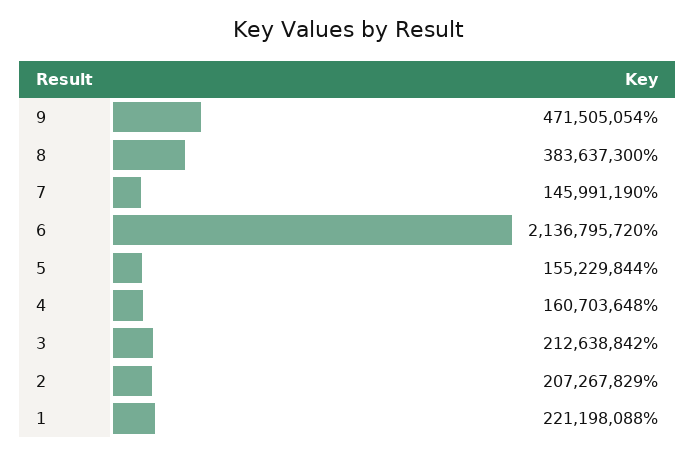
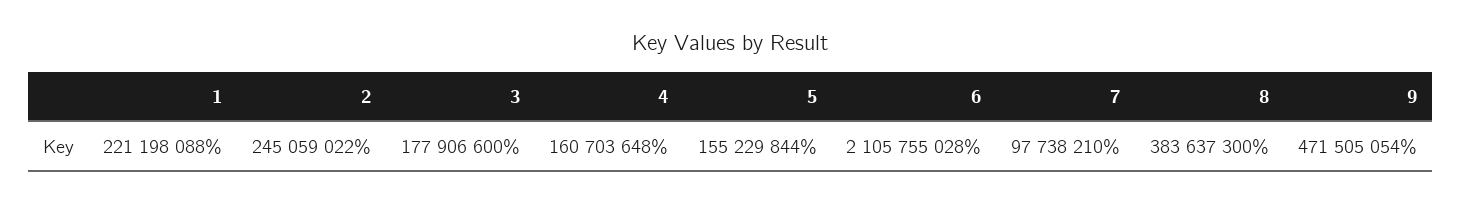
  {
    "9": 471505054,
    "8": 383637300,
-   "7": 145991190,
+   "7": 97738210,
-   "6": 2136795720,
+   "6": 2105755028,
    "5": 155229844,
    "4": 160703648,
-   "3": 212638842,
+   "3": 177906600,
-   "2": 207267829,
+   "2": 245059022,
    "1": 221198088
  }

